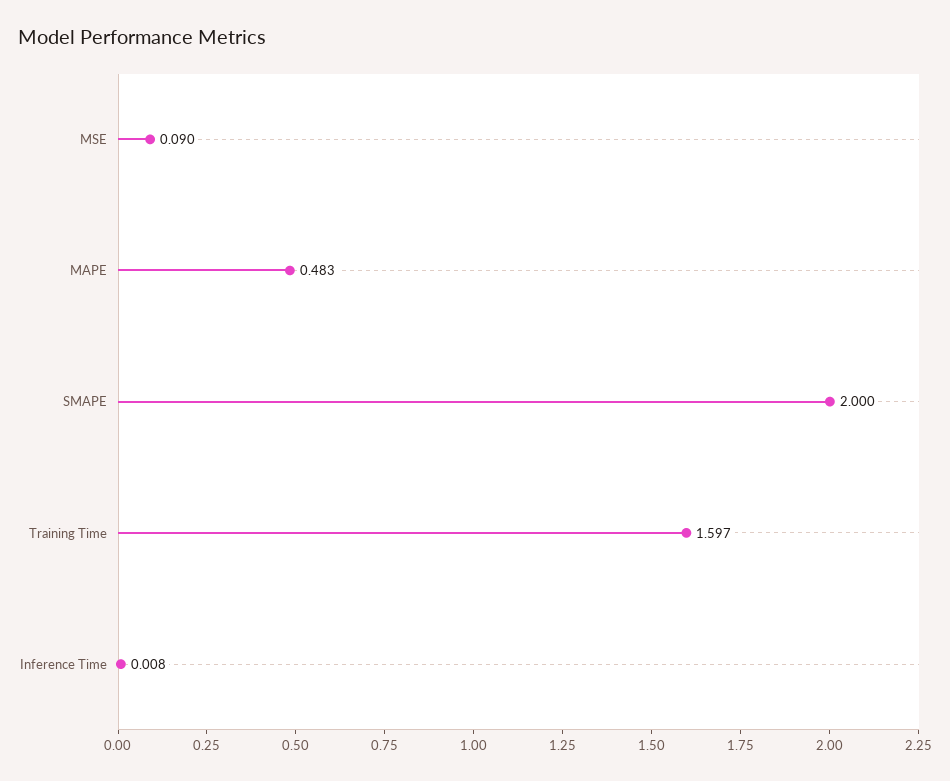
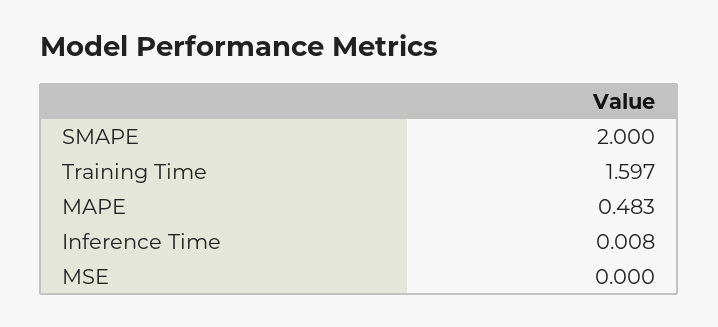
  {
-   "MSE": 0.09,
+   "MSE": 0,
    "MAPE": 0.483,
    "SMAPE": 2,
    "Training Time": 1.597,
    "Inference Time": 0.008
  }

